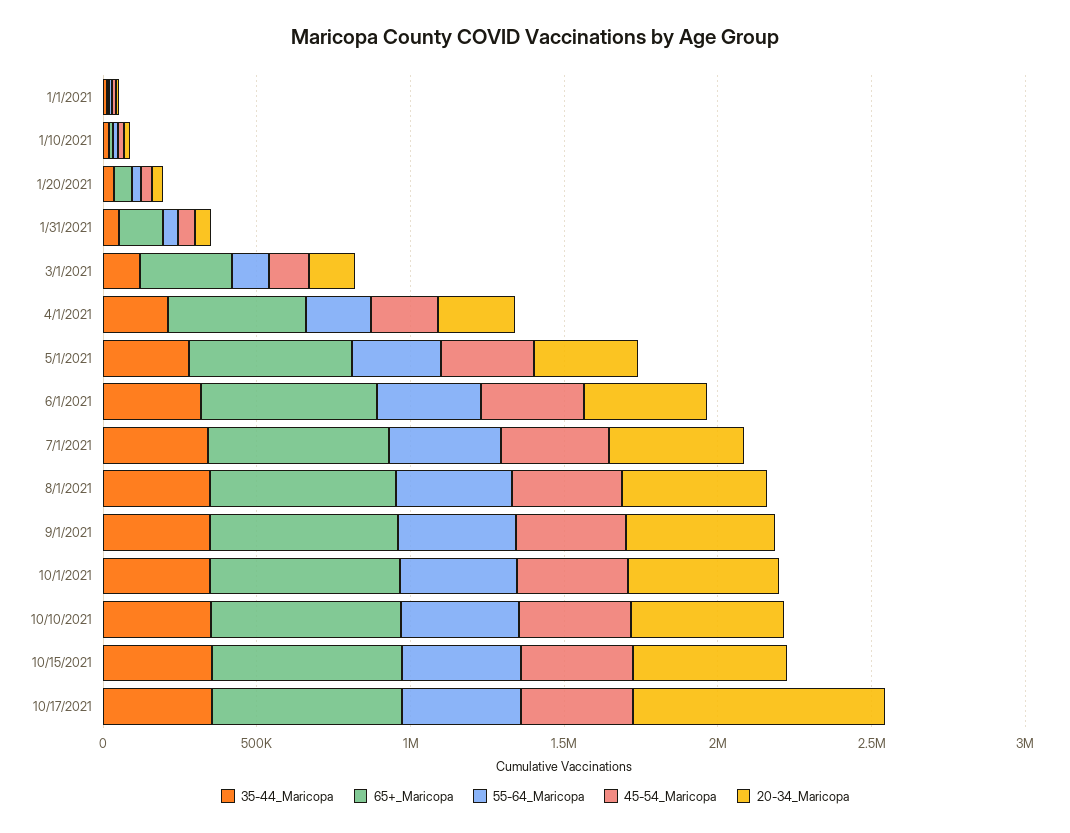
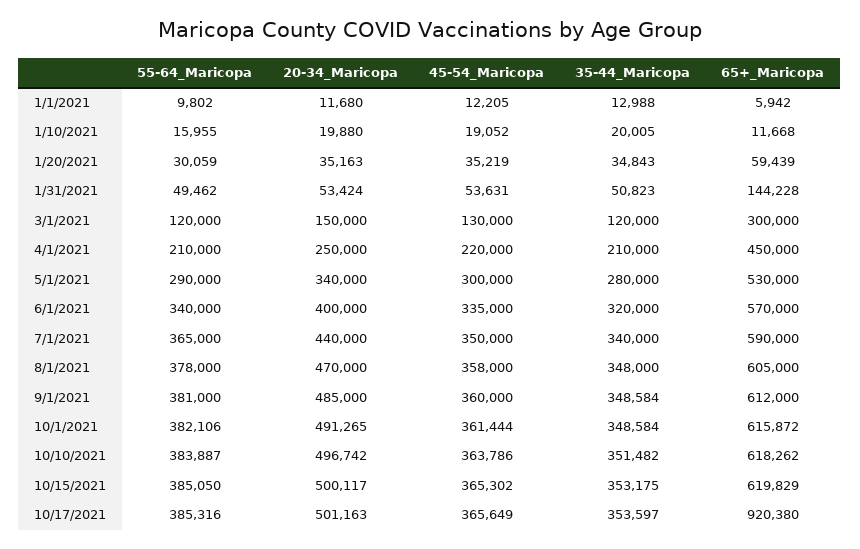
  {
    "35-44_Maricopa": {
      "1/1/2021": 12988,
      "1/10/2021": 20005,
      "1/20/2021": 34843,
      "1/31/2021": 50823,
      "3/1/2021": 120000,
      "4/1/2021": 210000,
      "5/1/2021": 280000,
      "6/1/2021": 320000,
      "7/1/2021": 340000,
      "8/1/2021": 348000,
      "9/1/2021": 348584,
      "10/1/2021": 348584,
      "10/10/2021": 351482,
      "10/15/2021": 353175,
      "10/17/2021": 353597
    },
    "65+_Maricopa": {
      "1/1/2021": 5942,
      "1/10/2021": 11668,
      "1/20/2021": 59439,
      "1/31/2021": 144228,
      "3/1/2021": 300000,
      "4/1/2021": 450000,
      "5/1/2021": 530000,
      "6/1/2021": 570000,
      "7/1/2021": 590000,
      "8/1/2021": 605000,
      "9/1/2021": 612000,
      "10/1/2021": 615872,
      "10/10/2021": 618262,
      "10/15/2021": 619829,
-     "10/17/2021": 600000
+     "10/17/2021": 920380
    },
    "55-64_Maricopa": {
      "1/1/2021": 9802,
      "1/10/2021": 15955,
      "1/20/2021": 30059,
      "1/31/2021": 49462,
      "3/1/2021": 120000,
      "4/1/2021": 210000,
      "5/1/2021": 290000,
      "6/1/2021": 340000,
      "7/1/2021": 365000,
      "8/1/2021": 378000,
      "9/1/2021": 381000,
      "10/1/2021": 382106,
      "10/10/2021": 383887,
      "10/15/2021": 385050,
      "10/17/2021": 385316
    },
    "45-54_Maricopa": {
      "1/1/2021": 12205,
      "1/10/2021": 19052,
      "1/20/2021": 35219,
      "1/31/2021": 53631,
      "3/1/2021": 130000,
      "4/1/2021": 220000,
      "5/1/2021": 300000,
      "6/1/2021": 335000,
      "7/1/2021": 350000,
      "8/1/2021": 358000,
      "9/1/2021": 360000,
      "10/1/2021": 361444,
      "10/10/2021": 363786,
      "10/15/2021": 365302,
      "10/17/2021": 365649
    },
    "20-34_Maricopa": {
      "1/1/2021": 11680,
      "1/10/2021": 19880,
      "1/20/2021": 35163,
      "1/31/2021": 53424,
      "3/1/2021": 150000,
      "4/1/2021": 250000,
      "5/1/2021": 340000,
      "6/1/2021": 400000,
      "7/1/2021": 440000,
      "8/1/2021": 470000,
      "9/1/2021": 485000,
      "10/1/2021": 491265,
      "10/10/2021": 496742,
      "10/15/2021": 500117,
-     "10/17/2021": 800000
+     "10/17/2021": 501163
    }
  }

